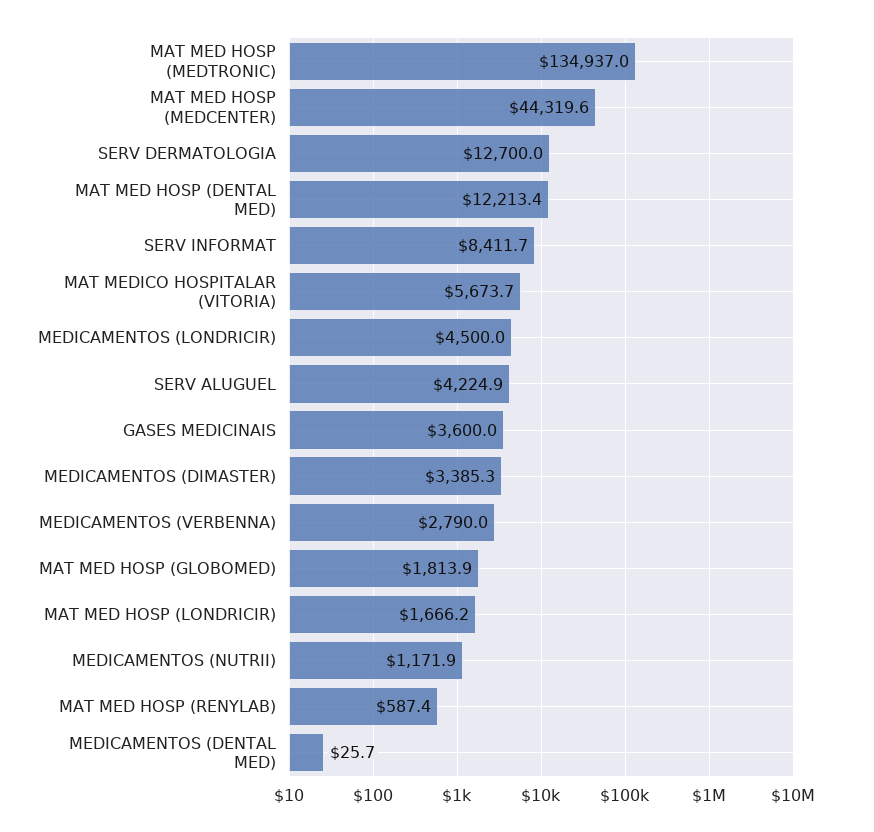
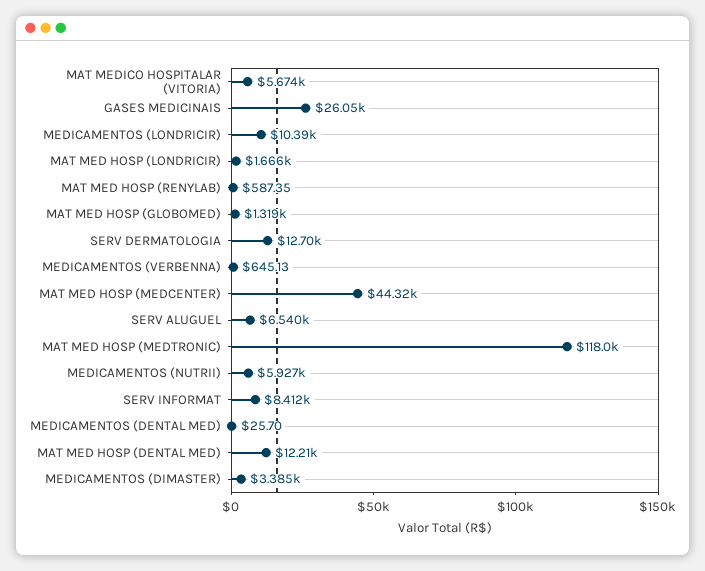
  {
-   "MAT MED HOSP (MEDTRONIC)": 134937,
+   "MAT MED HOSP (MEDTRONIC)": 118000,
    "MAT MED HOSP (MEDCENTER)": 44319.6,
    "SERV DERMATOLOGIA": 12700,
    "MAT MED HOSP (DENTAL MED)": 12213.4,
    "SERV INFORMAT": 8411.7,
    "MAT MEDICO HOSPITALAR (VITORIA)": 5673.7,
-   "MEDICAMENTOS (LONDRICIR)": 4500,
+   "MEDICAMENTOS (LONDRICIR)": 10390,
-   "SERV ALUGUEL": 4224.9,
+   "SERV ALUGUEL": 6540,
-   "GASES MEDICINAIS": 3600,
+   "GASES MEDICINAIS": 26050,
    "MEDICAMENTOS (DIMASTER)": 3385.3,
-   "MEDICAMENTOS (VERBENNA)": 2790,
+   "MEDICAMENTOS (VERBENNA)": 645.13,
-   "MAT MED HOSP (GLOBOMED)": 1813.9,
+   "MAT MED HOSP (GLOBOMED)": 1319,
    "MAT MED HOSP (LONDRICIR)": 1666.2,
-   "MEDICAMENTOS (NUTRII)": 1171.9,
+   "MEDICAMENTOS (NUTRII)": 5927,
    "MAT MED HOSP (RENYLAB)": 587.35,
    "MEDICAMENTOS (DENTAL MED)": 25.7
  }

